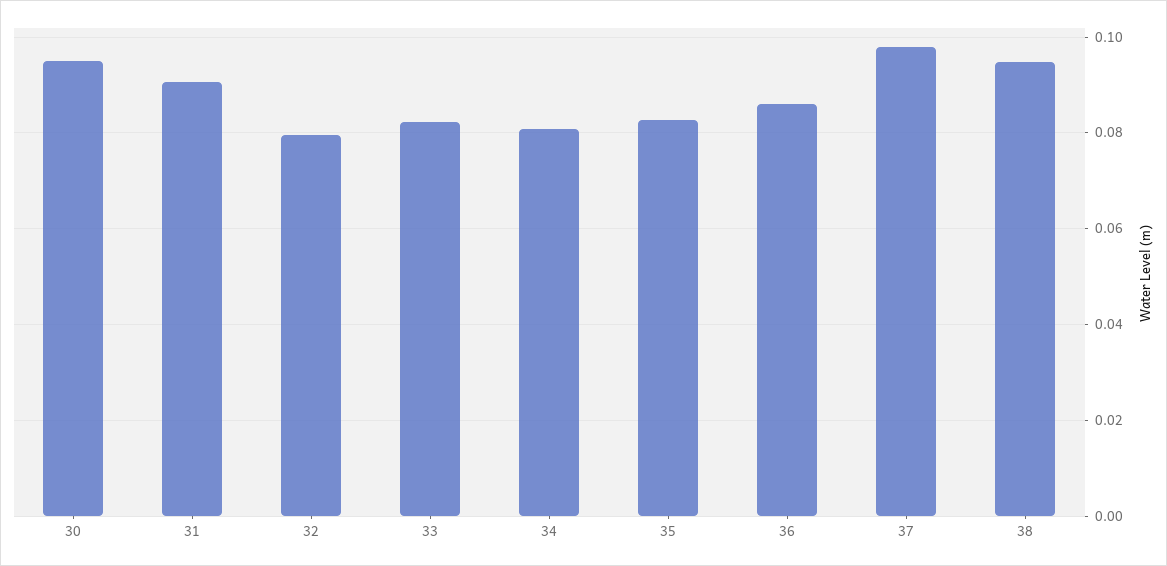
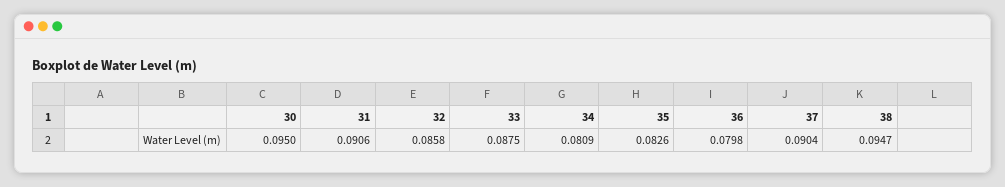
  {
    "30": 0.095,
    "31": 0.0906,
-   "32": 0.08,
+   "32": 0.0858,
-   "33": 0.082,
+   "33": 0.0875,
    "34": 0.0809,
    "35": 0.0826,
-   "36": 0.086,
+   "36": 0.0798,
-   "37": 0.098,
+   "37": 0.0904,
    "38": 0.0947
  }

